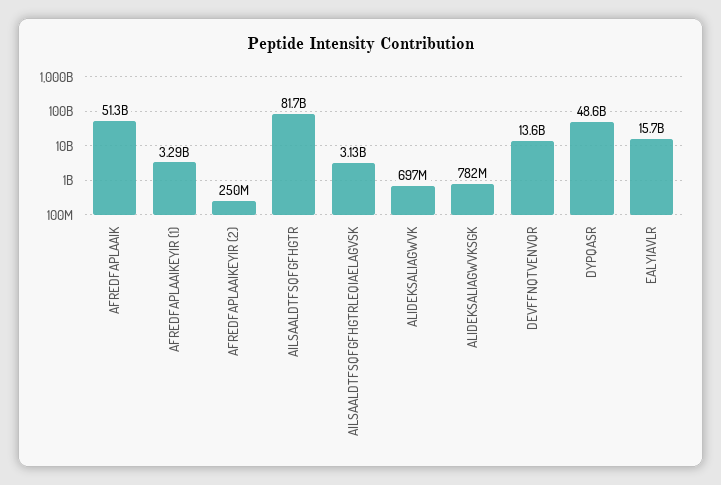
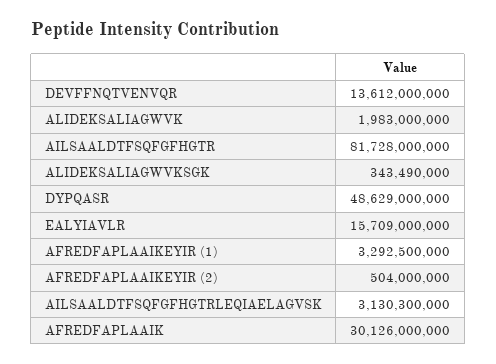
  {
-   "AFREDFAPLAAIK": 51300000000,
+   "AFREDFAPLAAIK": 30126000000,
    "AFREDFAPLAAIKEYIR (1)": 3292500000,
-   "AFREDFAPLAAIKEYIR (2)": 250000000,
+   "AFREDFAPLAAIKEYIR (2)": 504000000,
    "AILSAALDTFSQFGFHGTR": 81728000000,
    "AILSAALDTFSQFGFHGTRLEQIAELAGVSK": 3130300000,
-   "ALIDEKSALIAGWVK": 697000000,
+   "ALIDEKSALIAGWVK": 1983000000,
-   "ALIDEKSALIAGWVKSGK": 782000000,
+   "ALIDEKSALIAGWVKSGK": 343490000,
    "DEVFFNQTVENVQR": 13612000000,
    "DYPQASR": 48629000000,
    "EALYIAVLR": 15709000000
  }

